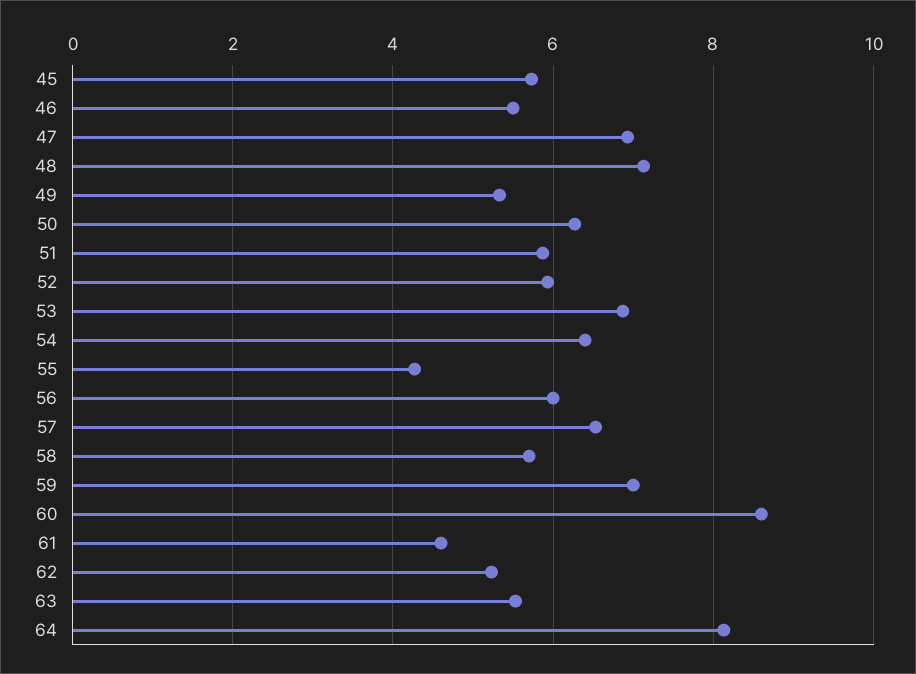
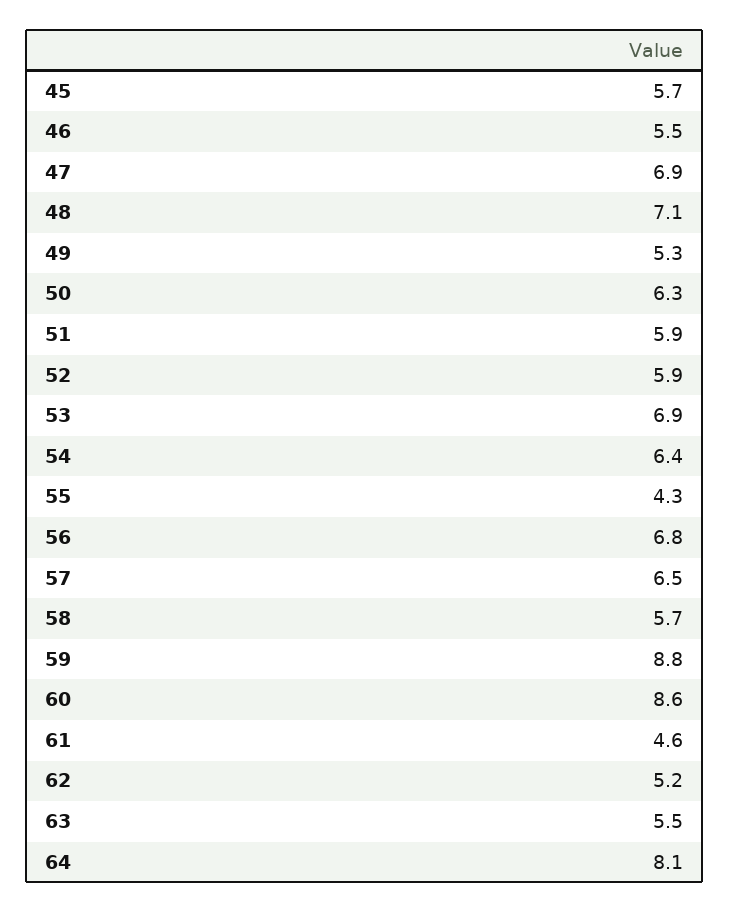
  {
    "45": 5.7,
    "46": 5.5,
    "47": 6.9,
    "48": 7.1,
    "49": 5.3,
    "50": 6.3,
    "51": 5.9,
    "52": 5.9,
    "53": 6.9,
    "54": 6.4,
    "55": 4.3,
-   "56": 6,
+   "56": 6.8,
    "57": 6.5,
    "58": 5.7,
-   "59": 7,
+   "59": 8.8,
    "60": 8.6,
    "61": 4.6,
    "62": 5.2,
    "63": 5.5,
    "64": 8.1
  }

